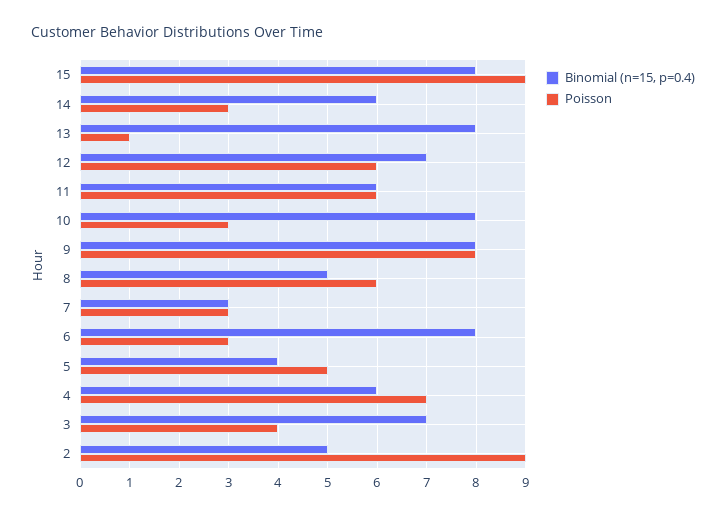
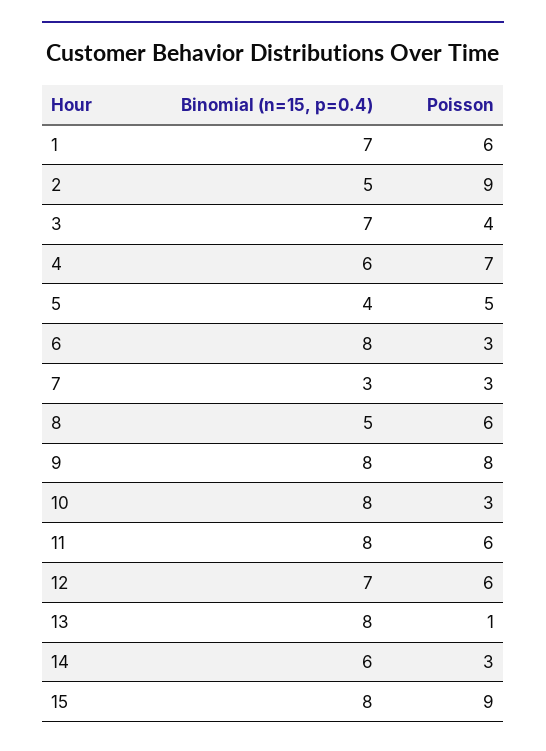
  {
    "Binomial (n=15, p=0.4)": {
      "15": 8,
      "14": 6,
      "13": 8,
      "12": 7,
-     "11": 6,
+     "11": 8,
      "10": 8,
      "9": 8,
      "8": 5,
      "7": 3,
      "6": 8,
      "5": 4,
      "4": 6,
      "3": 7,
-     "2": 5
+     "2": 5,
+     "1": 7
    },
    "Poisson": {
      "15": 9,
      "14": 3,
      "13": 1,
      "12": 6,
      "11": 6,
      "10": 3,
      "9": 8,
      "8": 6,
      "7": 3,
      "6": 3,
      "5": 5,
      "4": 7,
      "3": 4,
-     "2": 9
+     "2": 9,
+     "1": 6
    }
  }

